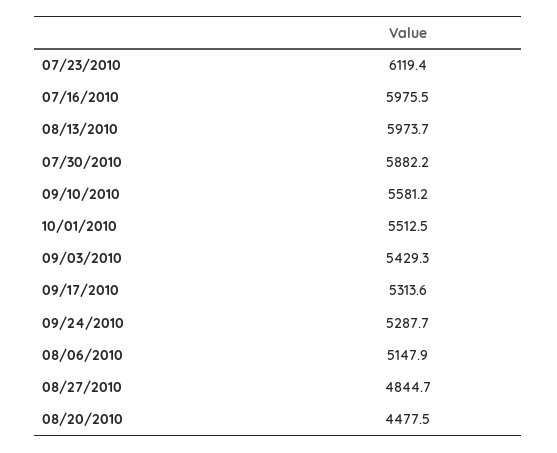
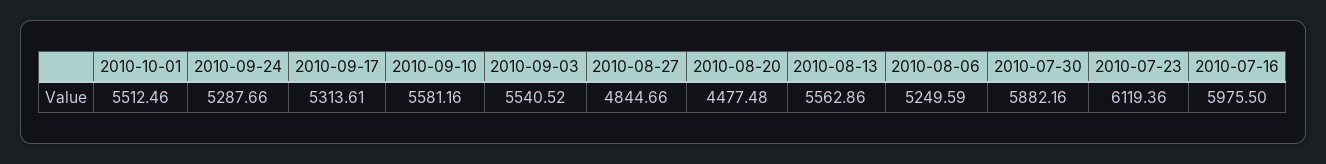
  {
    "07/23/2010": 6119.36,
    "07/16/2010": 5975.5,
-   "08/13/2010": 5973.7,
+   "08/13/2010": 5562.86,
    "07/30/2010": 5882.16,
    "09/10/2010": 5581.16,
    "10/01/2010": 5512.46,
-   "09/03/2010": 5429.3,
+   "09/03/2010": 5540.52,
    "09/17/2010": 5313.61,
    "09/24/2010": 5287.66,
-   "08/06/2010": 5147.9,
+   "08/06/2010": 5249.59,
    "08/27/2010": 4844.66,
    "08/20/2010": 4477.48
  }

